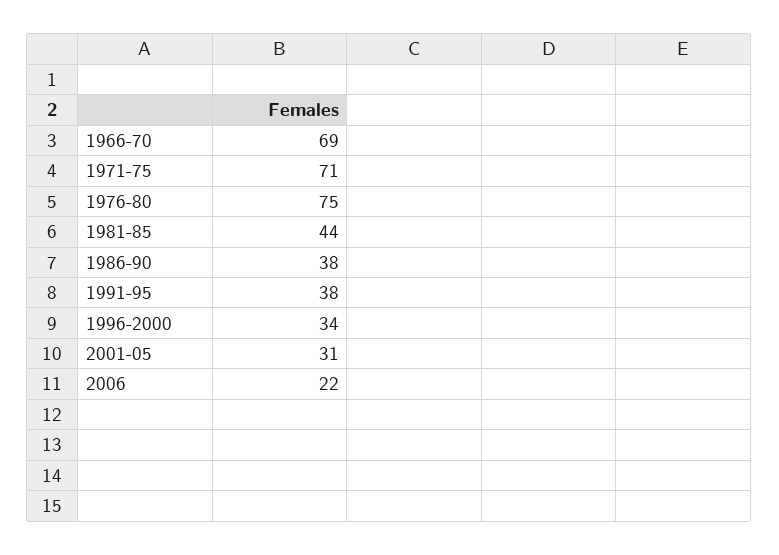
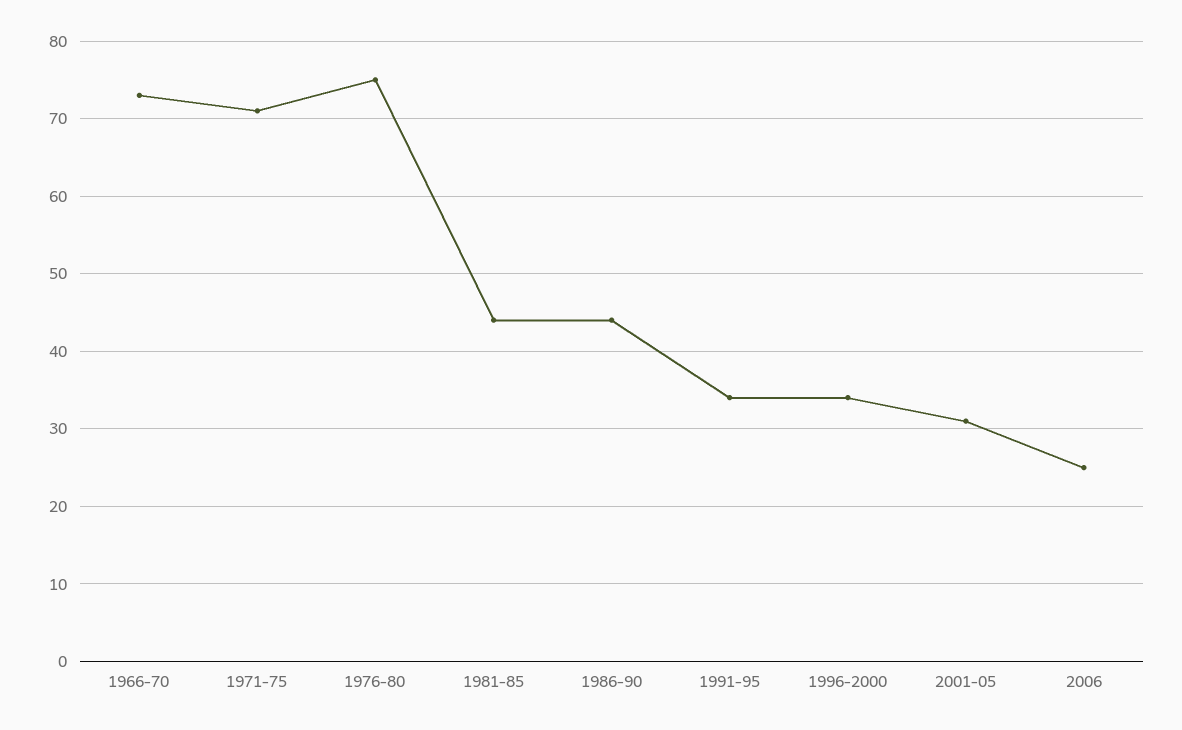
  {
-   "1966-70": 69,
+   "1966-70": 73,
    "1971-75": 71,
    "1976-80": 75,
    "1981-85": 44,
-   "1986-90": 38,
+   "1986-90": 44,
-   "1991-95": 38,
+   "1991-95": 34,
    "1996-2000": 34,
    "2001-05": 31,
-   "2006": 22
+   "2006": 25
  }

